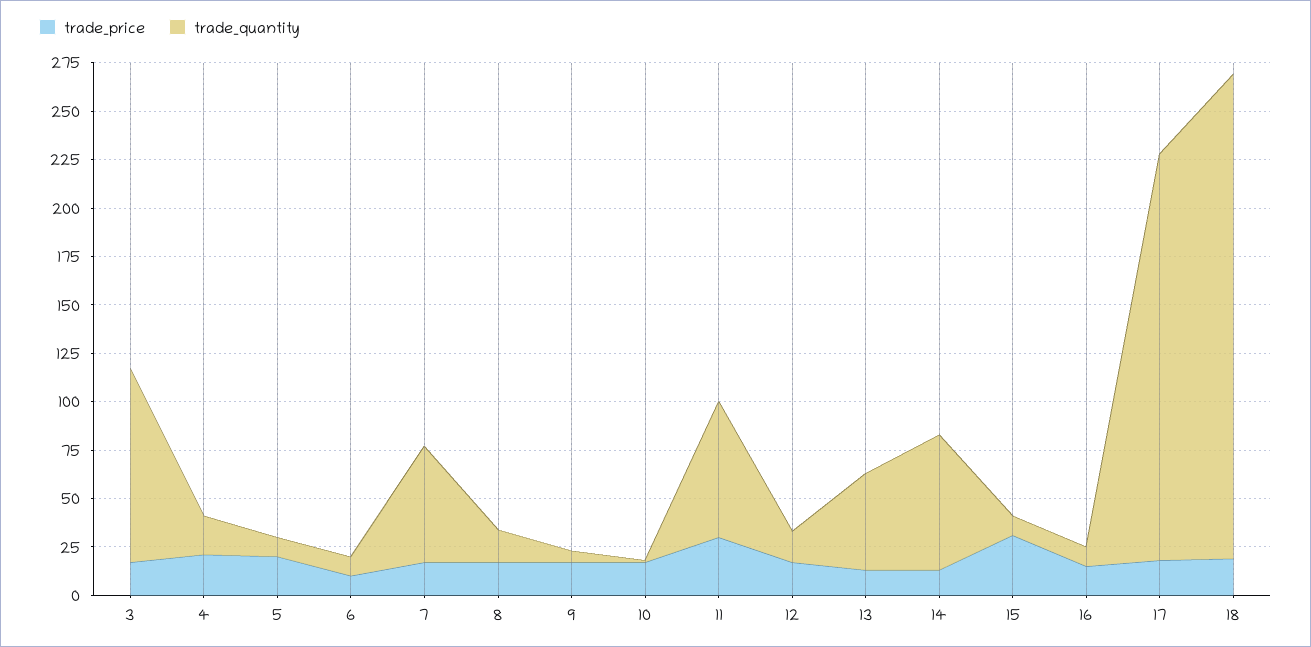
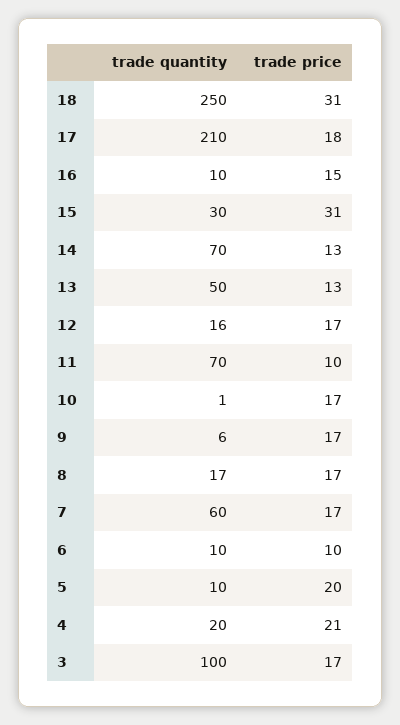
  {
    "trade_price": {
      "3": 17,
      "4": 21,
      "5": 20,
      "6": 10,
      "7": 17,
      "8": 17,
      "9": 17,
      "10": 17,
-     "11": 30,
+     "11": 10,
      "12": 17,
      "13": 13,
      "14": 13,
      "15": 31,
      "16": 15,
      "17": 18,
-     "18": 20
+     "18": 31
    },
    "trade_quantity": {
      "3": 100,
      "4": 20,
      "5": 10,
      "6": 10,
      "7": 60,
      "8": 17,
      "9": 6,
      "10": 1,
      "11": 70,
      "12": 16,
      "13": 50,
      "14": 70,
-     "15": 10,
+     "15": 30,
      "16": 10,
      "17": 210,
      "18": 250
    }
  }

